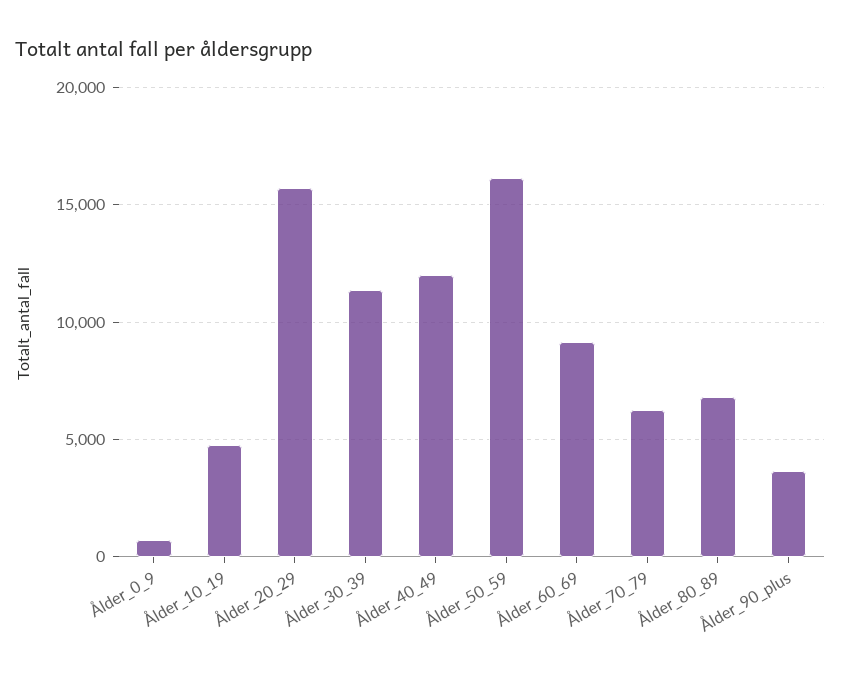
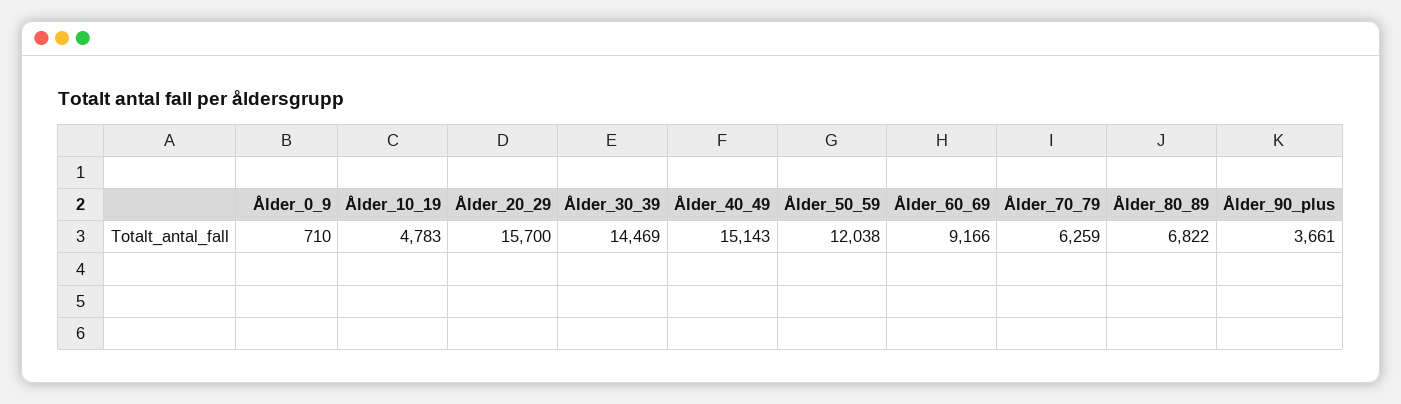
  {
    "Ålder_0_9": 710,
    "Ålder_10_19": 4783,
    "Ålder_20_29": 15700,
-   "Ålder_30_39": 11500,
+   "Ålder_30_39": 14469,
-   "Ålder_40_49": 12000,
+   "Ålder_40_49": 15143,
-   "Ålder_50_59": 16000,
+   "Ålder_50_59": 12038,
    "Ålder_60_69": 9166,
    "Ålder_70_79": 6259,
    "Ålder_80_89": 6822,
    "Ålder_90_plus": 3661
  }

